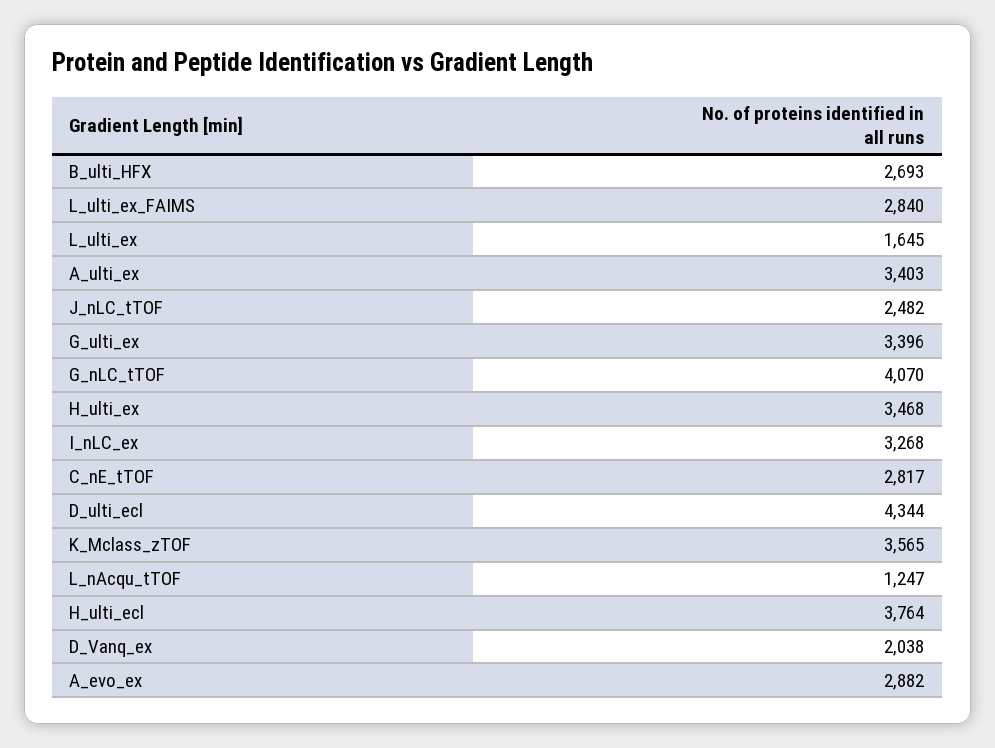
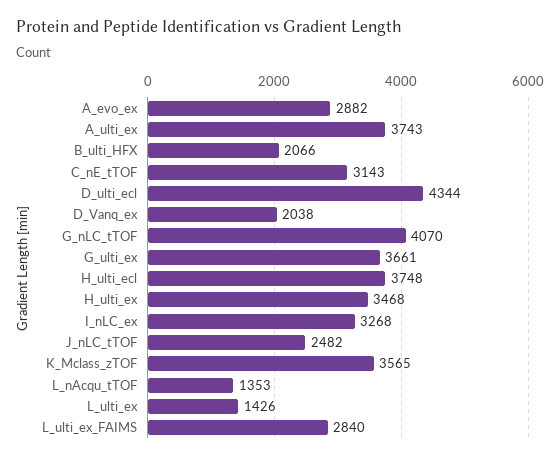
  {
-   "B_ulti_HFX": 2693,
+   "B_ulti_HFX": 2066,
    "L_ulti_ex_FAIMS": 2840,
-   "L_ulti_ex": 1645,
+   "L_ulti_ex": 1426,
-   "A_ulti_ex": 3403,
+   "A_ulti_ex": 3743,
    "J_nLC_tTOF": 2482,
-   "G_ulti_ex": 3396,
+   "G_ulti_ex": 3661,
    "G_nLC_tTOF": 4070,
    "H_ulti_ex": 3468,
    "I_nLC_ex": 3268,
-   "C_nE_tTOF": 2817,
+   "C_nE_tTOF": 3143,
    "D_ulti_ecl": 4344,
    "K_Mclass_zTOF": 3565,
-   "L_nAcqu_tTOF": 1247,
+   "L_nAcqu_tTOF": 1353,
-   "H_ulti_ecl": 3764,
+   "H_ulti_ecl": 3748,
    "D_Vanq_ex": 2038,
    "A_evo_ex": 2882
  }

